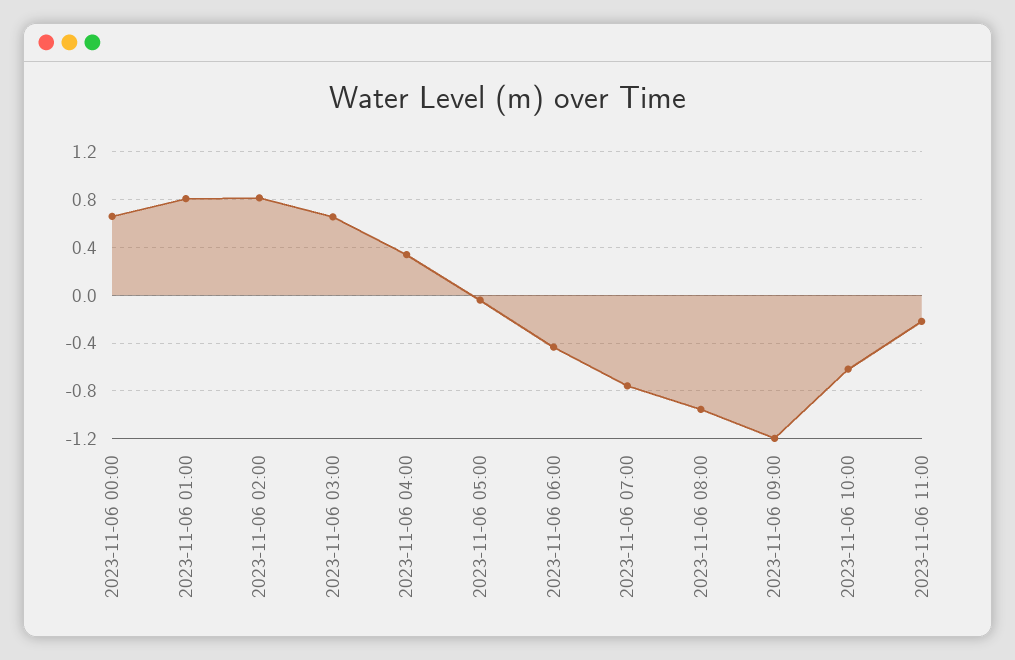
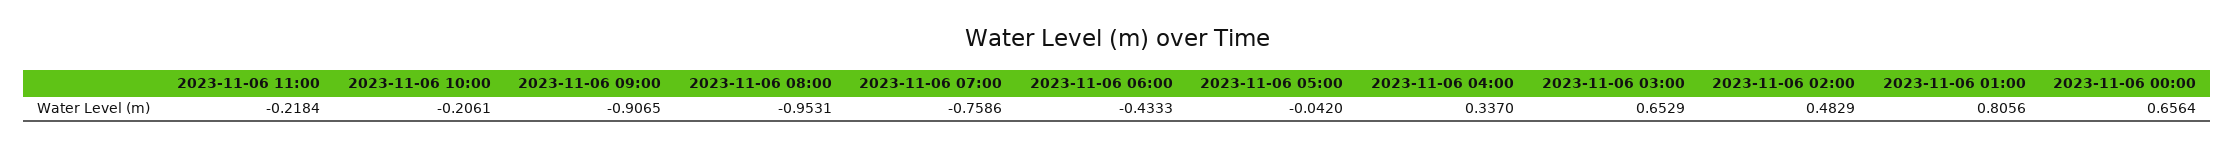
  {
    "2023-11-06 00:00": 0.6564,
    "2023-11-06 01:00": 0.8056,
-   "2023-11-06 02:00": 0.8,
+   "2023-11-06 02:00": 0.4829,
    "2023-11-06 03:00": 0.6529,
    "2023-11-06 04:00": 0.337,
    "2023-11-06 05:00": -0.042,
    "2023-11-06 06:00": -0.4333,
    "2023-11-06 07:00": -0.7586,
    "2023-11-06 08:00": -0.9531,
-   "2023-11-06 09:00": -1.2,
+   "2023-11-06 09:00": -0.9065,
-   "2023-11-06 10:00": -0.6,
+   "2023-11-06 10:00": -0.2061,
    "2023-11-06 11:00": -0.2184
  }

